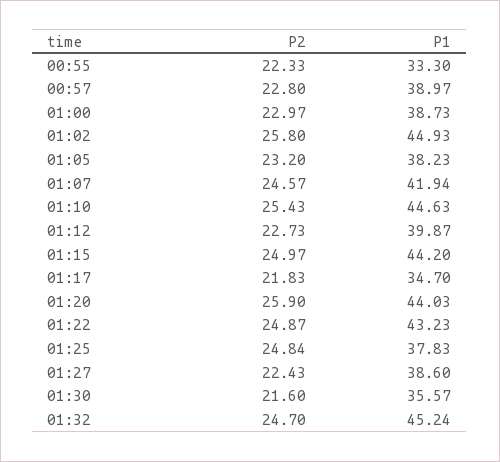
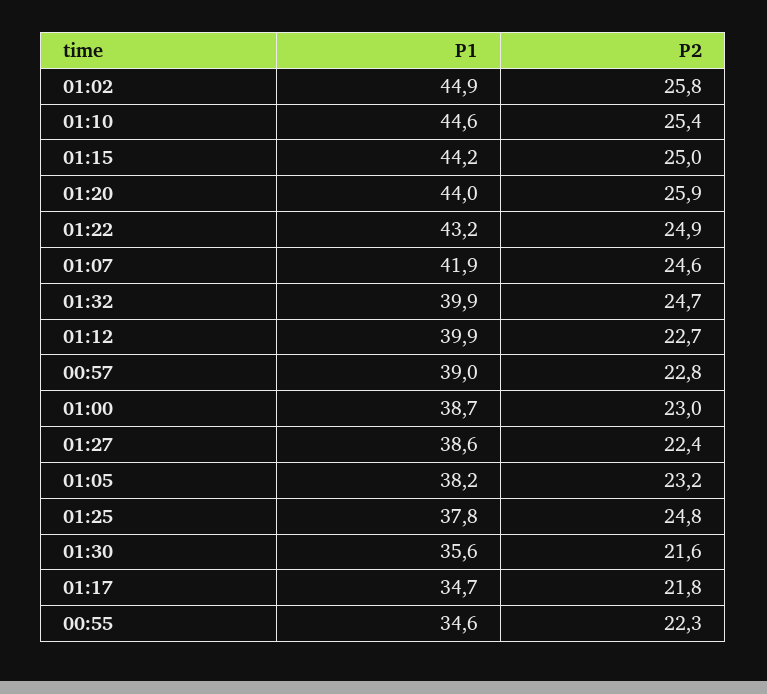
  {
    "P2": {
      "00:55": 22.33,
      "00:57": 22.8,
      "01:00": 22.97,
      "01:02": 25.8,
      "01:05": 23.2,
      "01:07": 24.57,
      "01:10": 25.43,
      "01:12": 22.73,
      "01:15": 24.97,
      "01:17": 21.83,
      "01:20": 25.9,
      "01:22": 24.87,
      "01:25": 24.84,
      "01:27": 22.43,
      "01:30": 21.6,
      "01:32": 24.7
    },
    "P1": {
-     "00:55": 33.3,
+     "00:55": 34.6,
      "00:57": 38.97,
      "01:00": 38.73,
      "01:02": 44.93,
      "01:05": 38.23,
      "01:07": 41.94,
      "01:10": 44.63,
      "01:12": 39.87,
      "01:15": 44.2,
      "01:17": 34.7,
      "01:20": 44.03,
      "01:22": 43.23,
      "01:25": 37.83,
      "01:27": 38.6,
      "01:30": 35.57,
-     "01:32": 45.24
+     "01:32": 39.9
    }
  }

